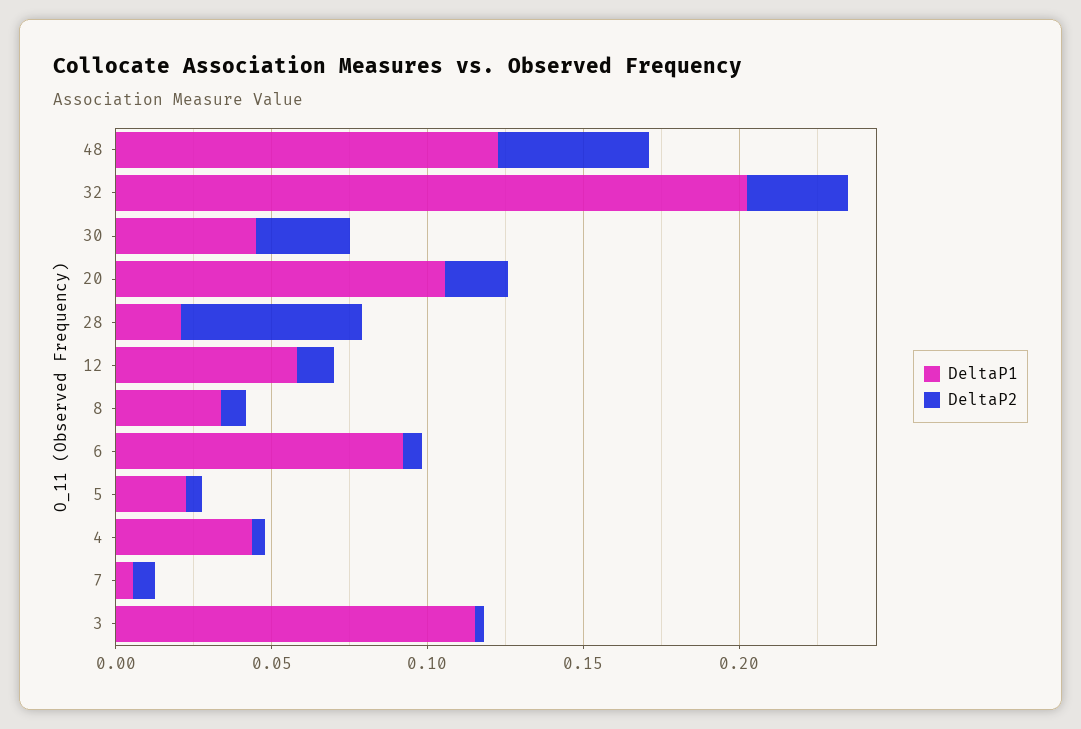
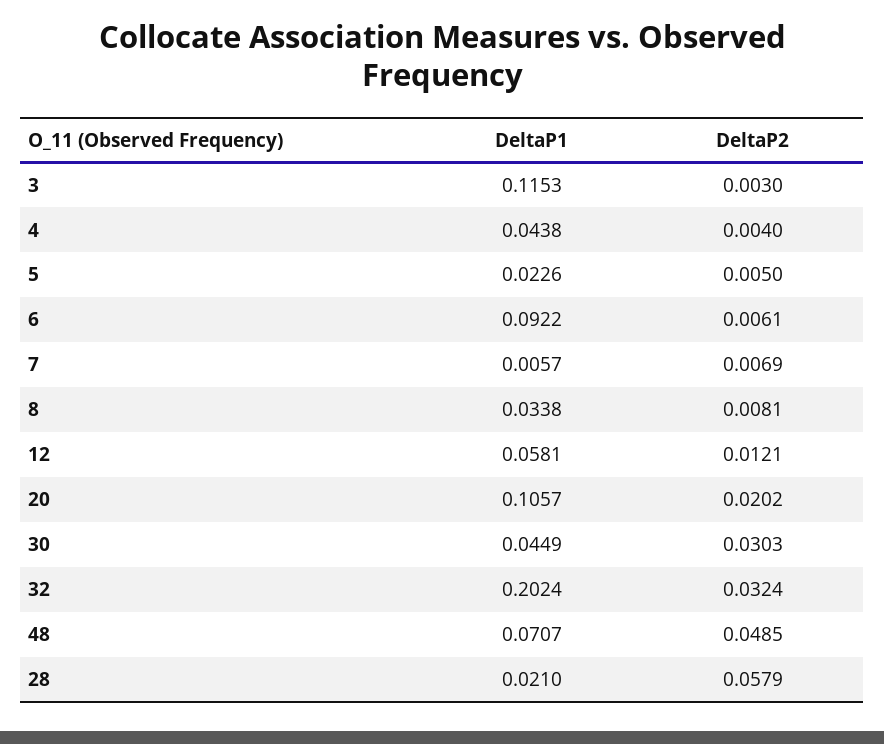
  {
    "DeltaP1": {
-     "48": 0.12,
+     "48": 0.0707,
      "32": 0.2024,
      "30": 0.0449,
      "20": 0.1057,
      "28": 0.021,
      "12": 0.0581,
      "8": 0.0338,
      "6": 0.0922,
      "5": 0.0226,
      "4": 0.0438,
      "7": 0.0057,
      "3": 0.1153
    },
    "DeltaP2": {
      "48": 0.0485,
      "32": 0.0324,
      "30": 0.0303,
      "20": 0.0202,
      "28": 0.0579,
      "12": 0.0121,
      "8": 0.0081,
      "6": 0.0061,
      "5": 0.005,
      "4": 0.004,
      "7": 0.0069,
      "3": 0.003
    }
  }

